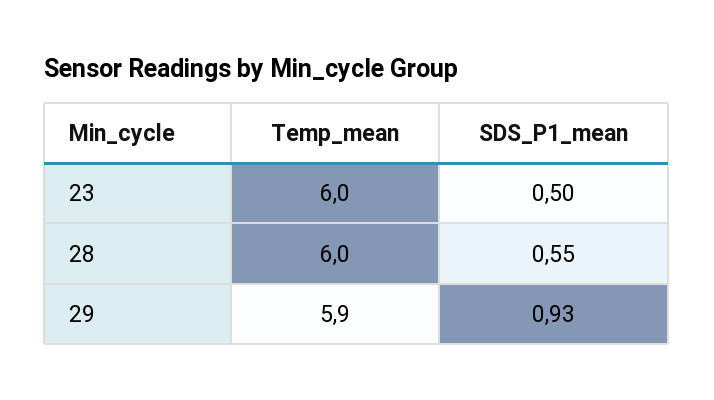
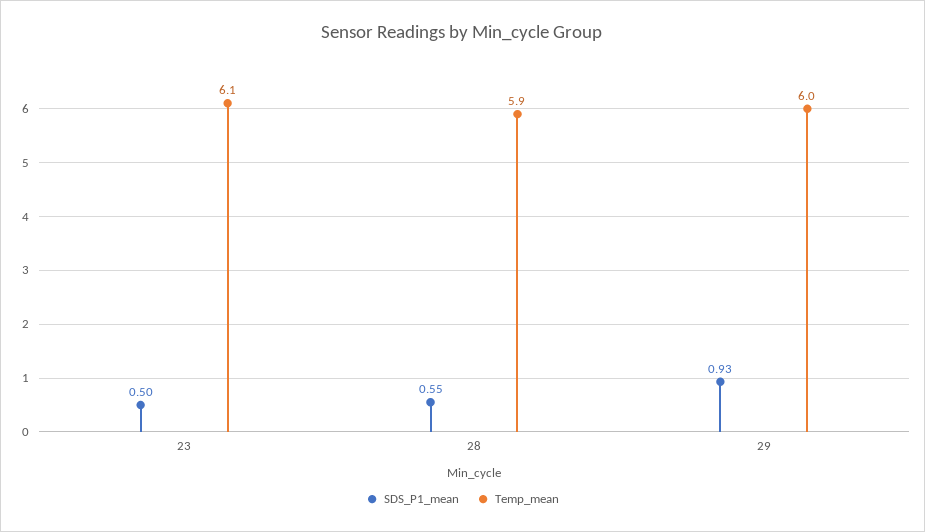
  {
    "Temp_mean": {
-     "23": 6,
+     "23": 6.1,
-     "28": 6,
+     "28": 5.9,
-     "29": 5.9
+     "29": 6
    },
    "SDS_P1_mean": {
      "23": 0.5,
      "28": 0.55,
      "29": 0.93
    }
  }

